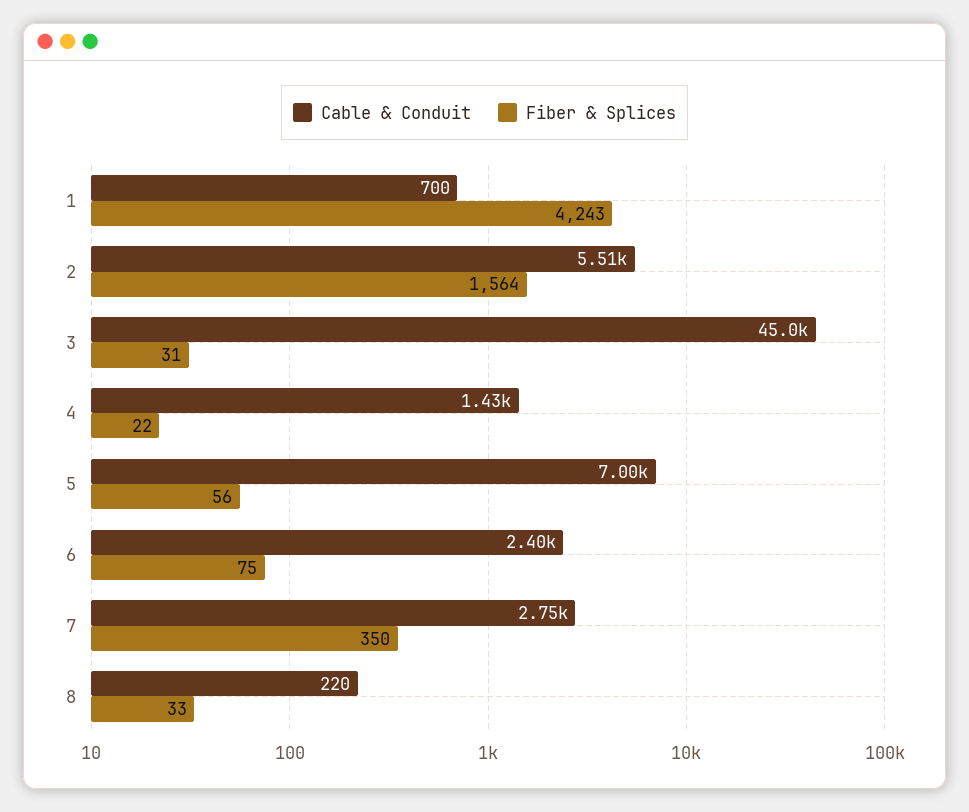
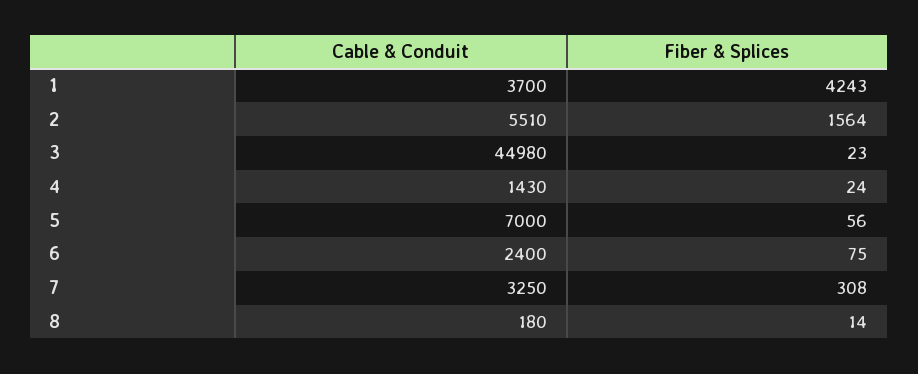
  {
    "Cable & Conduit": {
-     "1": 700,
+     "1": 3700,
      "2": 5510,
      "3": 44980,
      "4": 1430,
      "5": 7000,
      "6": 2400,
-     "7": 2750,
+     "7": 3250,
-     "8": 220
+     "8": 180
    },
    "Fiber & Splices": {
      "1": 4243,
      "2": 1564,
-     "3": 31,
+     "3": 23,
-     "4": 22,
+     "4": 24,
      "5": 56,
      "6": 75,
-     "7": 350,
+     "7": 308,
-     "8": 33
+     "8": 14
    }
  }

